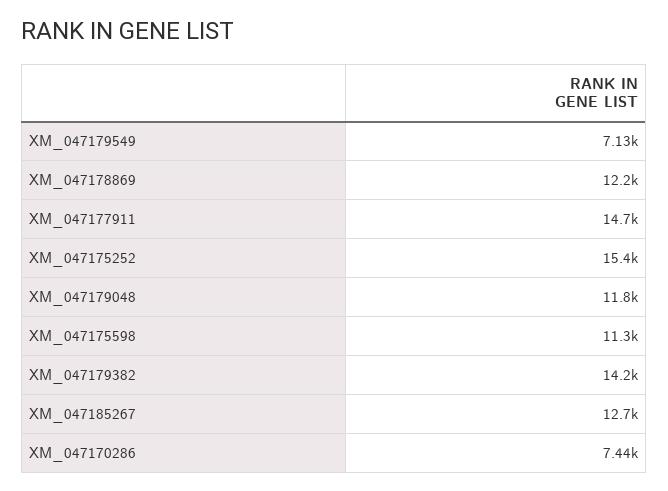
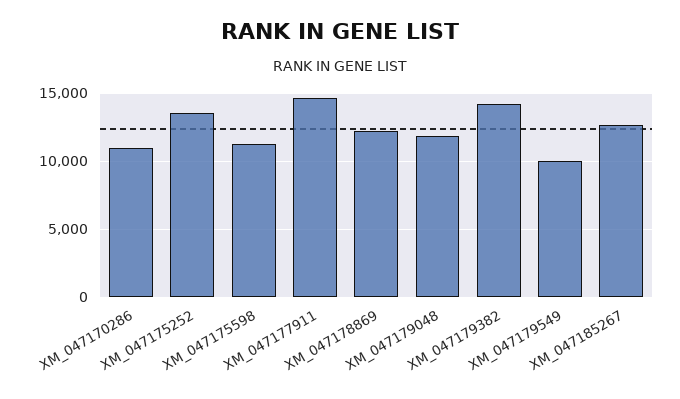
  {
-   "XM_047179549": 7130,
+   "XM_047179549": 10000,
    "XM_047178869": 12200,
    "XM_047177911": 14700,
-   "XM_047175252": 15400,
+   "XM_047175252": 13500,
    "XM_047179048": 11800,
    "XM_047175598": 11300,
    "XM_047179382": 14200,
    "XM_047185267": 12700,
-   "XM_047170286": 7440
+   "XM_047170286": 11000
  }

